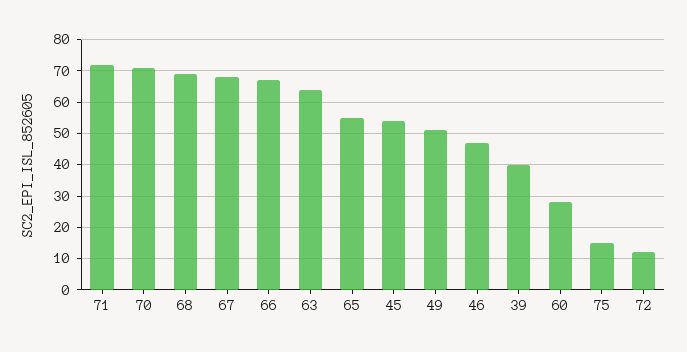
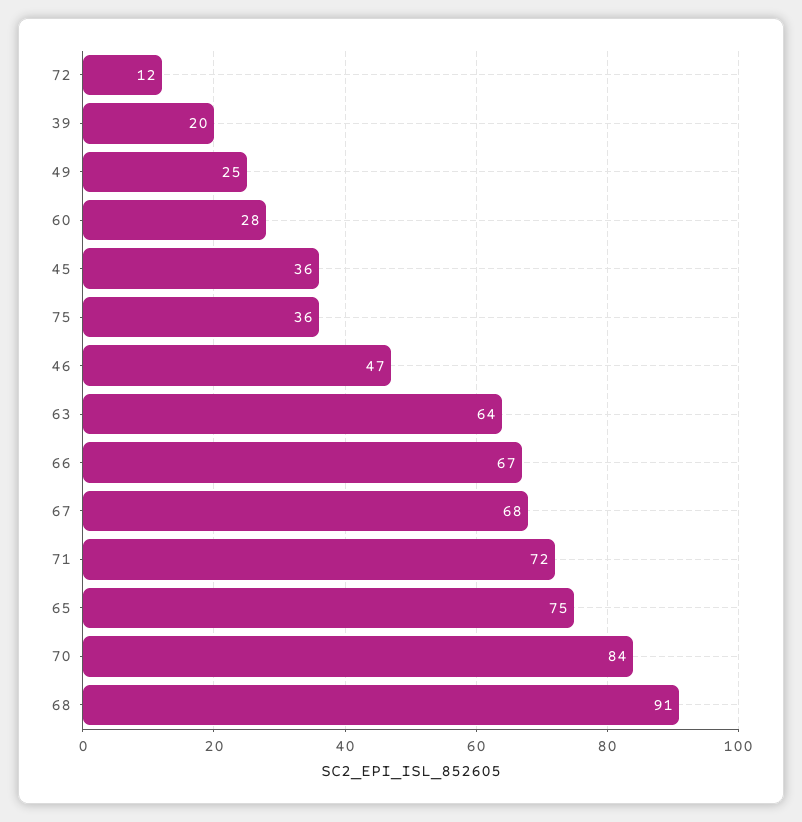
  {
    "71": 72,
-   "70": 70,
+   "70": 84,
-   "68": 70,
+   "68": 91,
    "67": 68,
    "66": 67,
    "63": 64,
-   "65": 55,
+   "65": 75,
-   "45": 55,
+   "45": 36,
-   "49": 50,
+   "49": 25,
    "46": 47,
-   "39": 40,
+   "39": 20,
    "60": 28,
-   "75": 15,
+   "75": 36,
    "72": 12
  }

